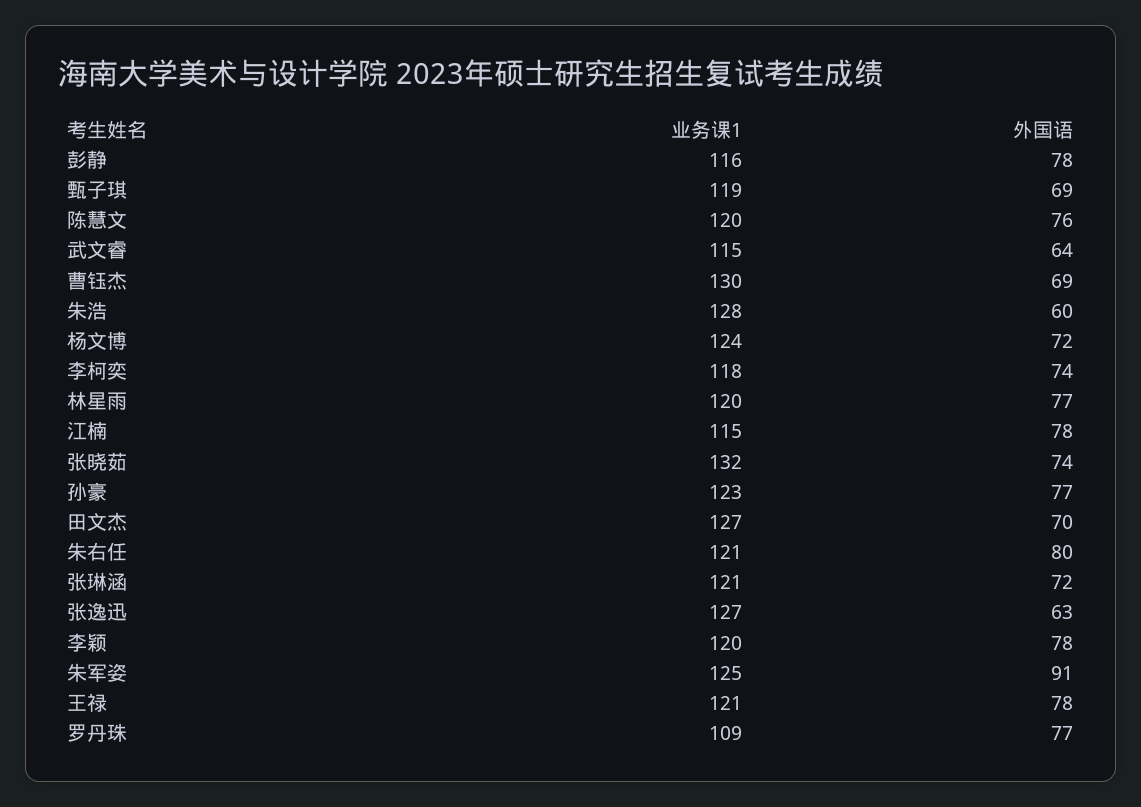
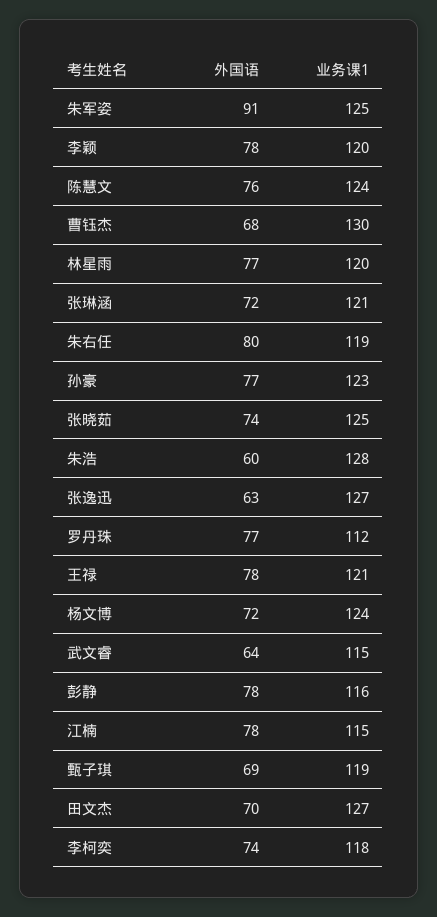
  {
    "业务课1": {
      "彭静": 116,
      "甄子琪": 119,
-     "陈慧文": 120,
+     "陈慧文": 124,
      "武文睿": 115,
      "曹钰杰": 130,
      "朱浩": 128,
      "杨文博": 124,
      "李柯奕": 118,
      "林星雨": 120,
      "江楠": 115,
-     "张晓茹": 132,
+     "张晓茹": 125,
      "孙豪": 123,
      "田文杰": 127,
-     "朱右任": 121,
+     "朱右任": 119,
      "张琳涵": 121,
      "张逸迅": 127,
      "李颖": 120,
      "朱军姿": 125,
      "王禄": 121,
-     "罗丹珠": 109
+     "罗丹珠": 112
    },
    "外国语": {
      "彭静": 78,
      "甄子琪": 69,
      "陈慧文": 76,
      "武文睿": 64,
-     "曹钰杰": 69,
+     "曹钰杰": 68,
      "朱浩": 60,
      "杨文博": 72,
      "李柯奕": 74,
      "林星雨": 77,
      "江楠": 78,
      "张晓茹": 74,
      "孙豪": 77,
      "田文杰": 70,
      "朱右任": 80,
      "张琳涵": 72,
      "张逸迅": 63,
      "李颖": 78,
      "朱军姿": 91,
      "王禄": 78,
      "罗丹珠": 77
    }
  }

